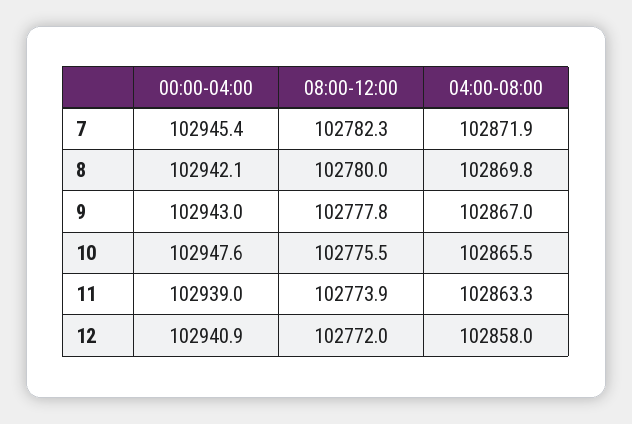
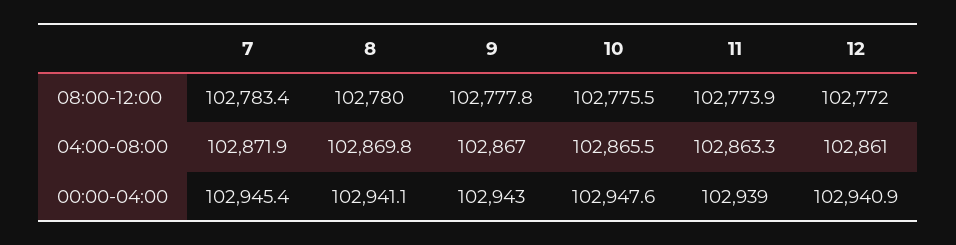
  {
    "00:00-04:00": {
      "7": 102945.4,
-     "8": 102942.1,
+     "8": 102941.1,
      "9": 102943,
      "10": 102947.6,
      "11": 102939,
      "12": 102940.9
    },
    "08:00-12:00": {
-     "7": 102782.3,
+     "7": 102783.4,
      "8": 102780,
      "9": 102777.8,
      "10": 102775.5,
      "11": 102773.9,
      "12": 102772
    },
    "04:00-08:00": {
      "7": 102871.9,
      "8": 102869.8,
      "9": 102867,
      "10": 102865.5,
      "11": 102863.3,
-     "12": 102858
+     "12": 102861
    }
  }

